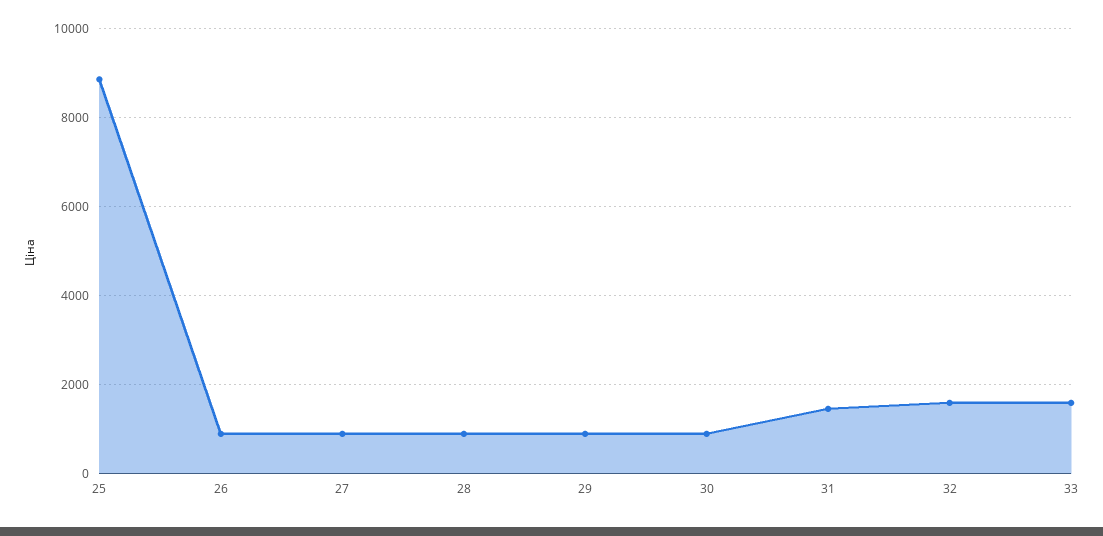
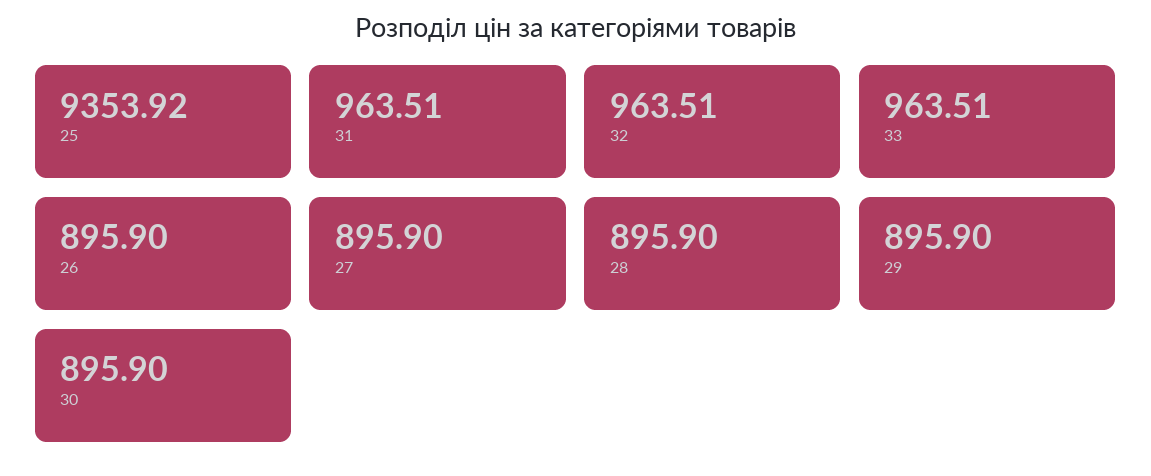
  {
-   "25": 8800,
+   "25": 9353.92,
    "26": 895.9,
    "27": 895.9,
    "28": 895.9,
    "29": 895.9,
    "30": 895.9,
-   "31": 1400,
+   "31": 963.51,
-   "32": 1600,
+   "32": 963.51,
-   "33": 1600
+   "33": 963.51
  }

